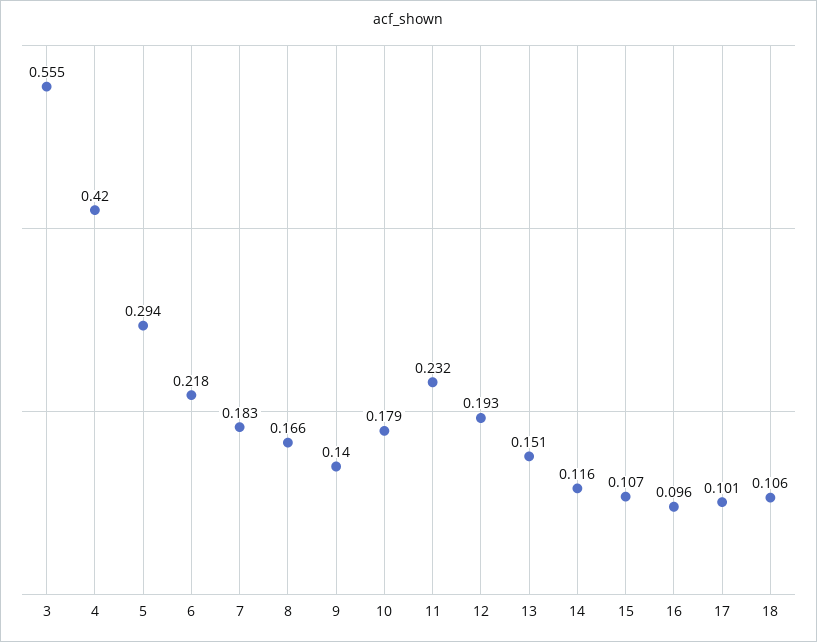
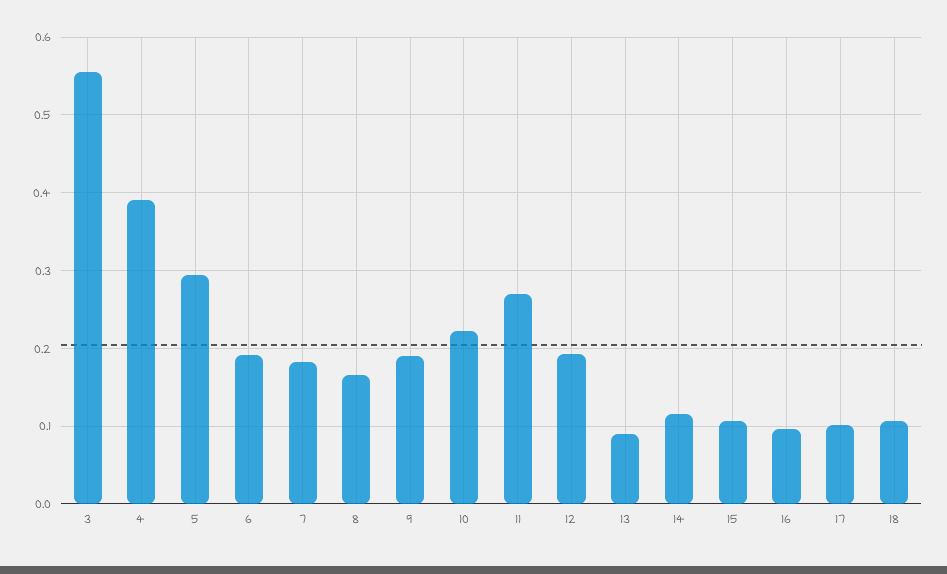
  {
    "3": 0.555,
-   "4": 0.42,
+   "4": 0.39,
    "5": 0.294,
-   "6": 0.218,
+   "6": 0.19,
    "7": 0.183,
    "8": 0.166,
-   "9": 0.14,
+   "9": 0.19,
-   "10": 0.179,
+   "10": 0.22,
-   "11": 0.232,
+   "11": 0.27,
    "12": 0.193,
-   "13": 0.151,
+   "13": 0.09,
    "14": 0.116,
    "15": 0.107,
    "16": 0.096,
    "17": 0.101,
    "18": 0.106
  }

